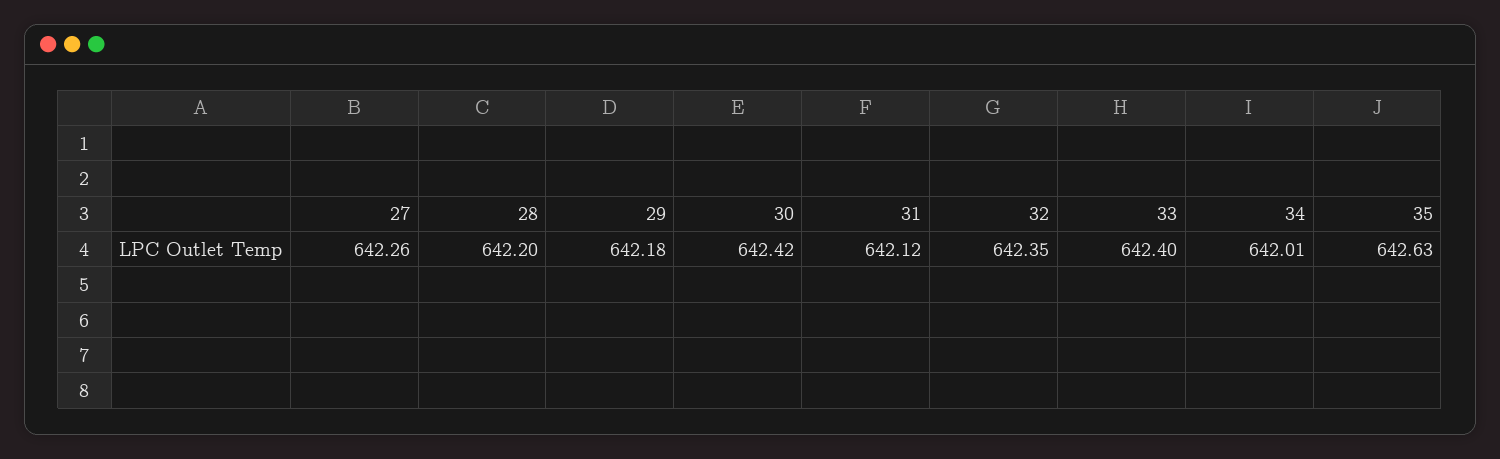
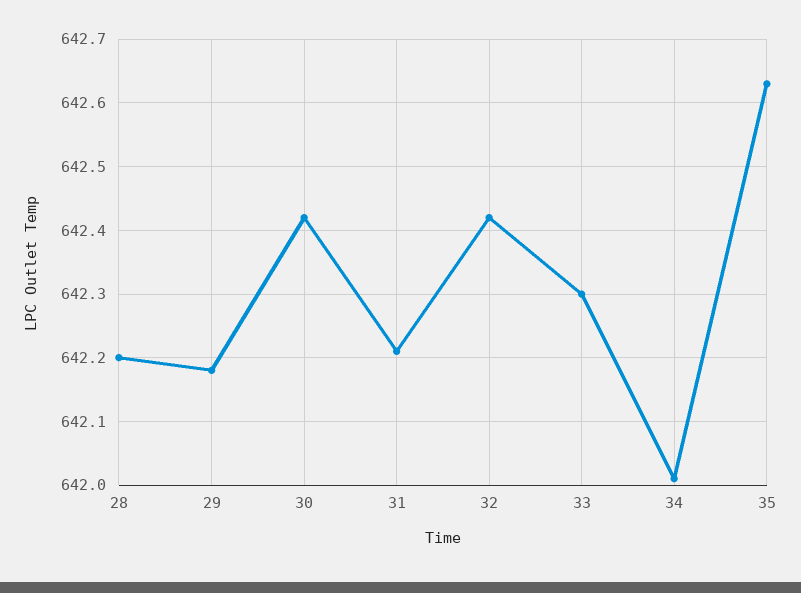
  {
-   "27": 642.26,
    "28": 642.2,
    "29": 642.18,
    "30": 642.42,
-   "31": 642.12,
+   "31": 642.21,
-   "32": 642.35,
+   "32": 642.42,
-   "33": 642.4,
+   "33": 642.3,
    "34": 642.01,
    "35": 642.63
  }

